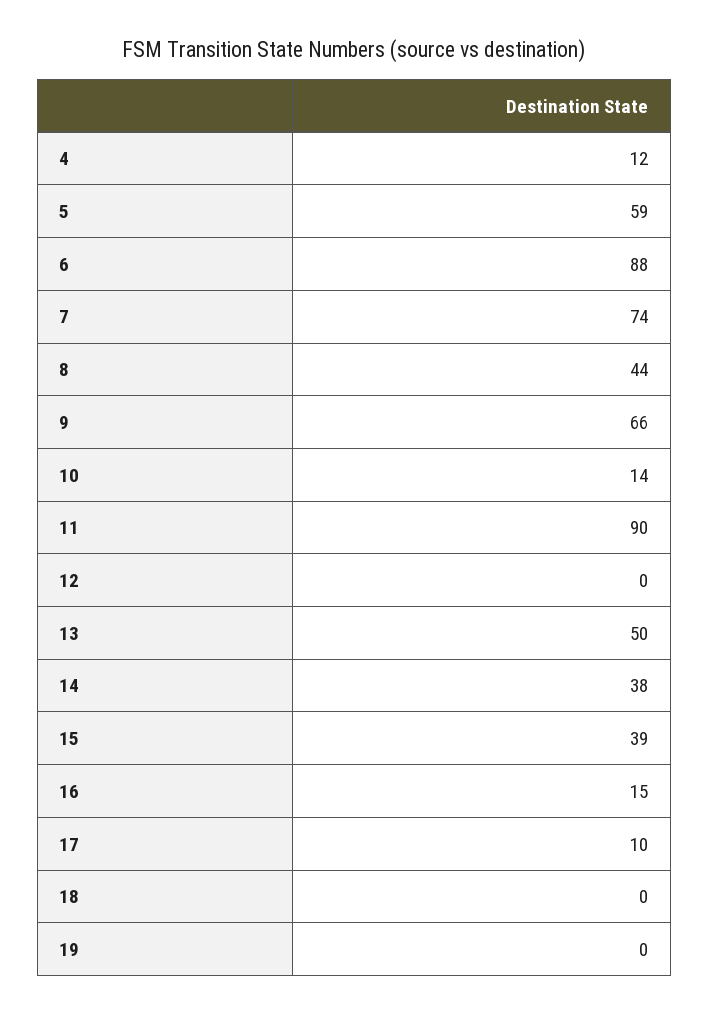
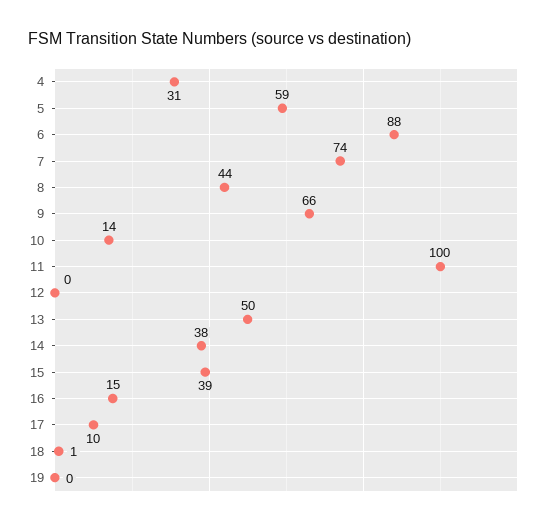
  {
-   "4": 12,
+   "4": 31,
    "5": 59,
    "6": 88,
    "7": 74,
    "8": 44,
    "9": 66,
    "10": 14,
-   "11": 90,
+   "11": 100,
    "12": 0,
    "13": 50,
    "14": 38,
    "15": 39,
    "16": 15,
    "17": 10,
-   "18": 0,
+   "18": 1,
    "19": 0
  }

